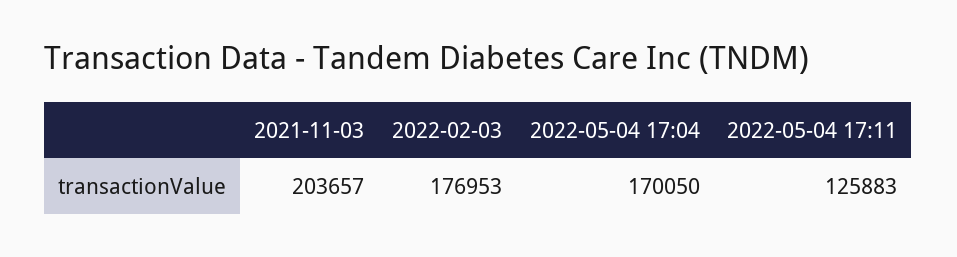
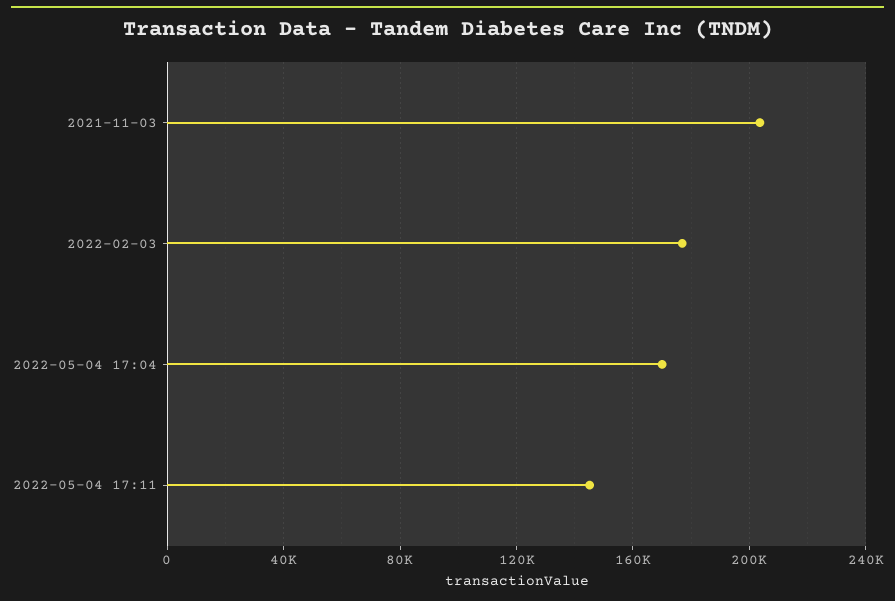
  {
    "2021-11-03": 203657,
    "2022-02-03": 176953,
    "2022-05-04 17:04": 170050,
-   "2022-05-04 17:11": 125883
+   "2022-05-04 17:11": 145000
  }

